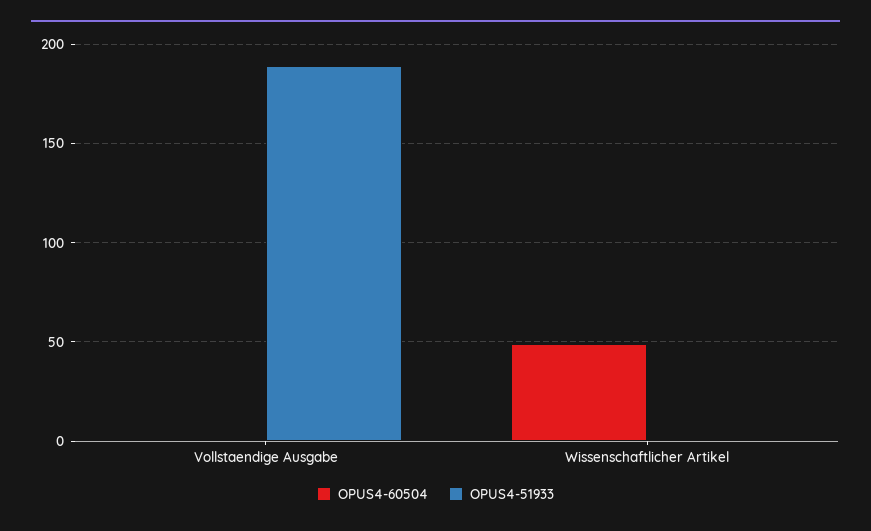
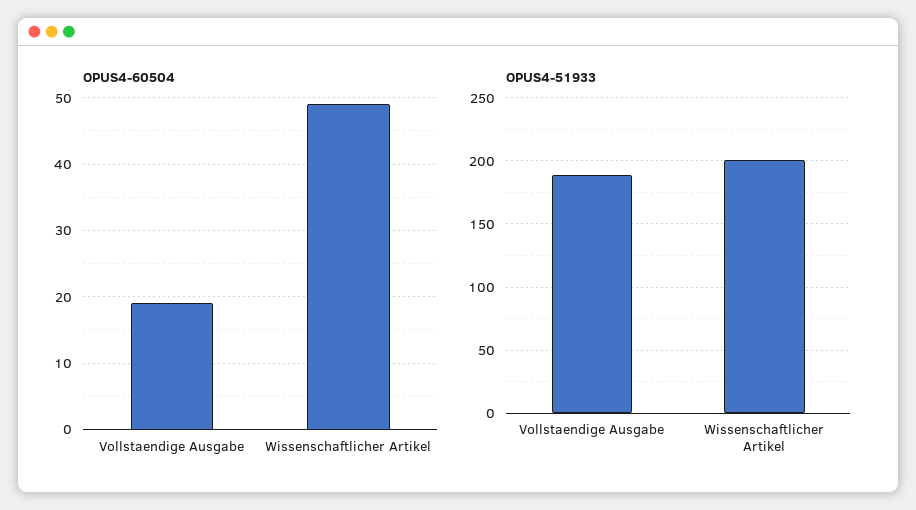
  {
    "OPUS4-60504": {
-     "Vollstaendige Ausgabe": 0,
+     "Vollstaendige Ausgabe": 19,
      "Wissenschaftlicher Artikel": 49
    },
    "OPUS4-51933": {
      "Vollstaendige Ausgabe": 190,
-     "Wissenschaftlicher Artikel": 0
+     "Wissenschaftlicher Artikel": 200
    }
  }

